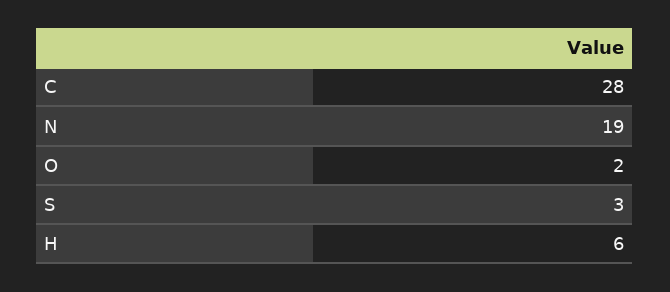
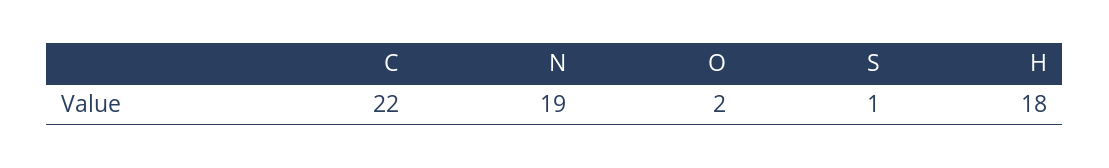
  {
-   "C": 28,
+   "C": 22,
    "N": 19,
    "O": 2,
-   "S": 3,
+   "S": 1,
-   "H": 6
+   "H": 18
  }

